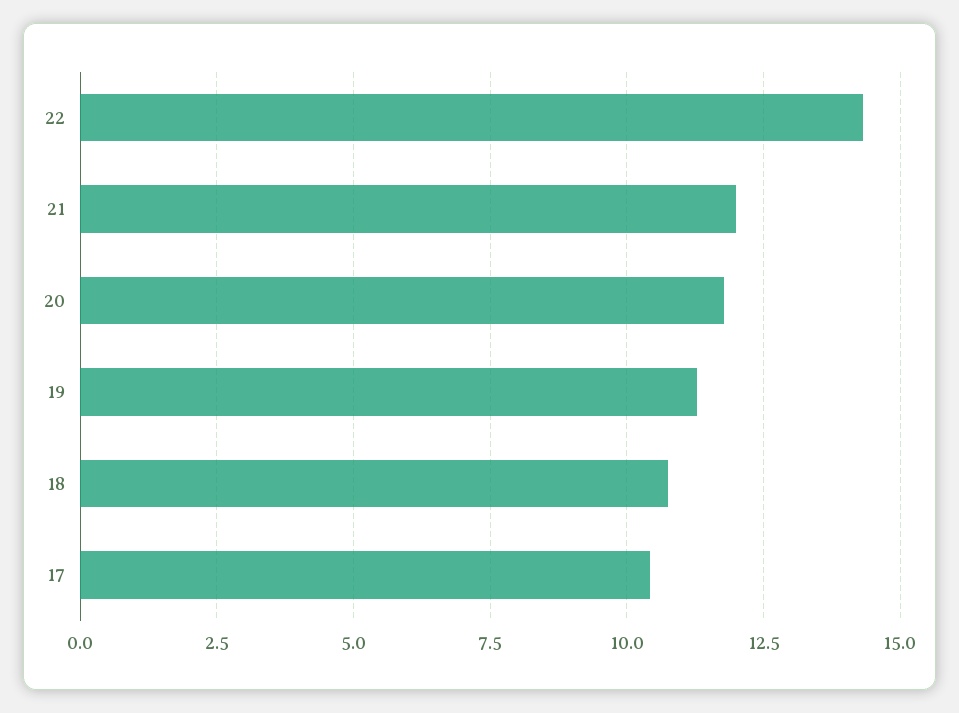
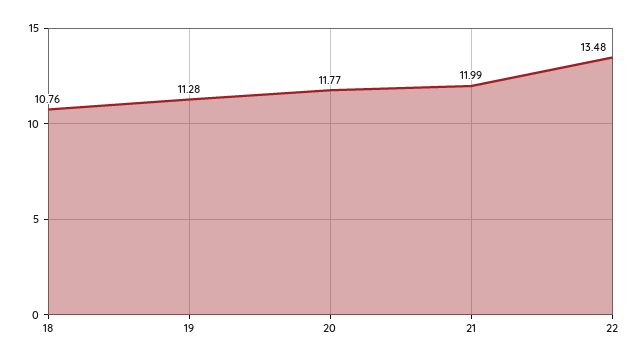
  {
-   "22": 14.25,
+   "22": 13.48,
    "21": 11.99,
    "20": 11.77,
    "19": 11.28,
-   "18": 10.76,
+   "18": 10.76
-   "17": 10.5
  }

